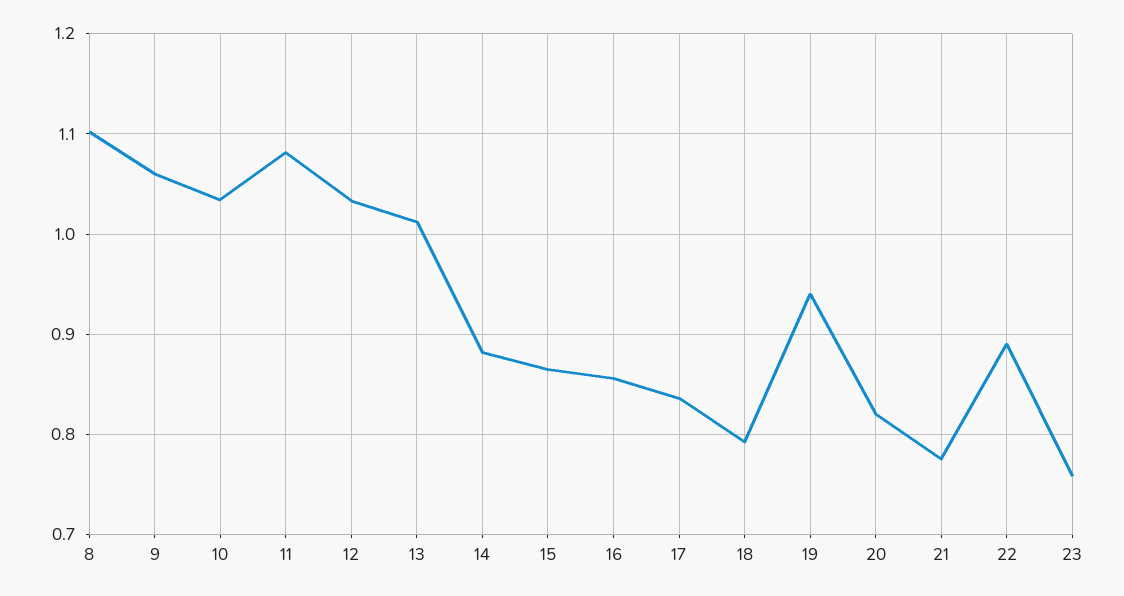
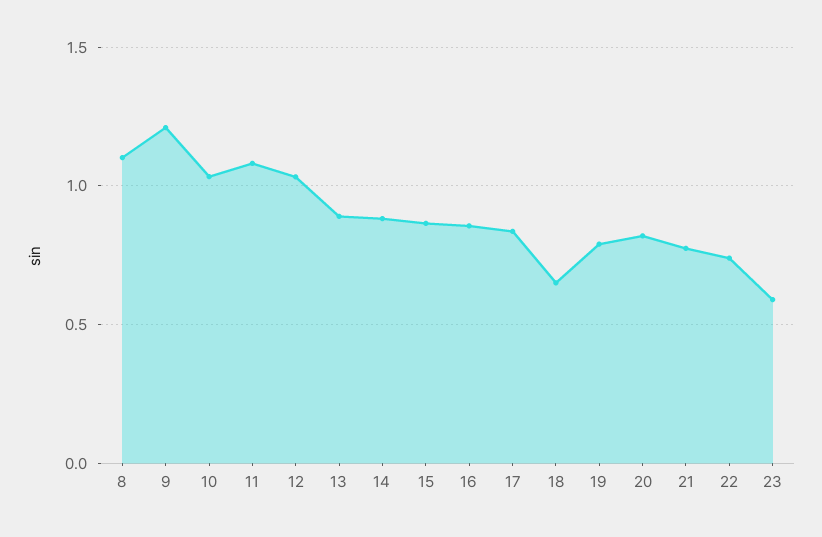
  {
    "8": 1.1,
-   "9": 1.06,
+   "9": 1.2,
    "10": 1.03,
    "11": 1.08,
    "12": 1.03,
-   "13": 1.01,
+   "13": 0.9,
    "14": 0.88,
    "15": 0.87,
    "16": 0.86,
    "17": 0.84,
-   "18": 0.79,
+   "18": 0.65,
-   "19": 0.94,
+   "19": 0.8,
    "20": 0.82,
    "21": 0.78,
-   "22": 0.89,
+   "22": 0.75,
-   "23": 0.76
+   "23": 0.6
  }

